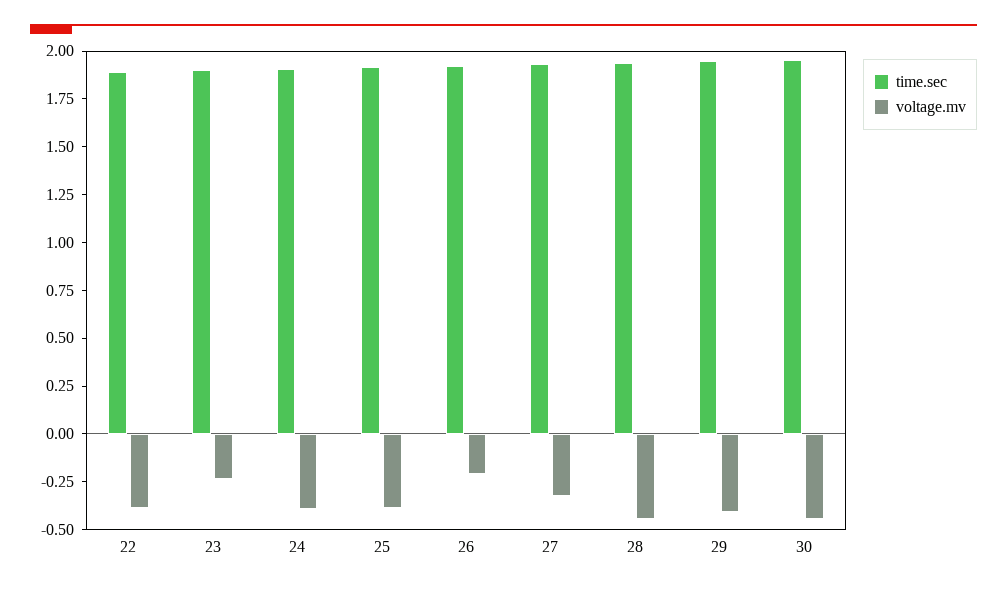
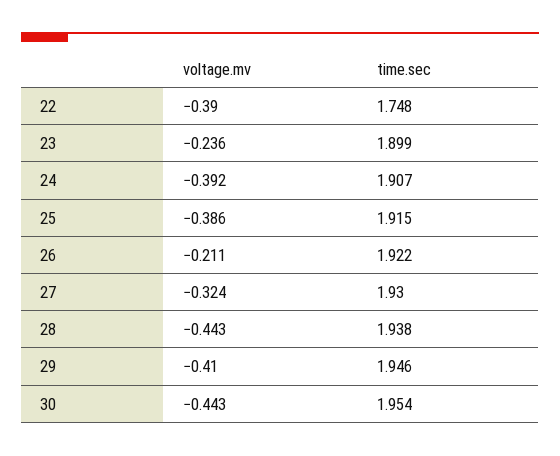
  {
    "time.sec": {
-     "22": 1.9,
+     "22": 1.748,
      "23": 1.899,
      "24": 1.907,
      "25": 1.915,
      "26": 1.922,
      "27": 1.93,
      "28": 1.938,
      "29": 1.946,
      "30": 1.954
    },
    "voltage.mv": {
      "22": -0.39,
      "23": -0.236,
      "24": -0.392,
      "25": -0.386,
      "26": -0.211,
      "27": -0.324,
      "28": -0.443,
      "29": -0.41,
      "30": -0.443
    }
  }

